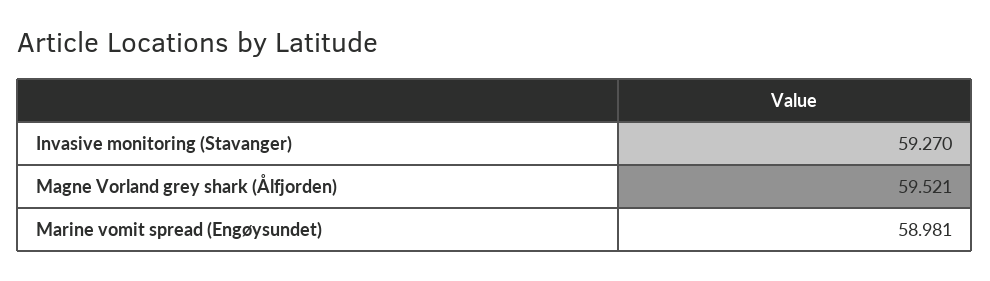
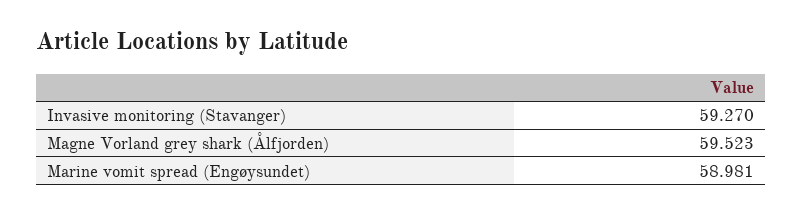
  {
    "Invasive monitoring (Stavanger)": 59.27,
-   "Magne Vorland grey shark (Ålfjorden)": 59.521,
+   "Magne Vorland grey shark (Ålfjorden)": 59.523,
    "Marine vomit spread (Engøysundet)": 58.981
  }

